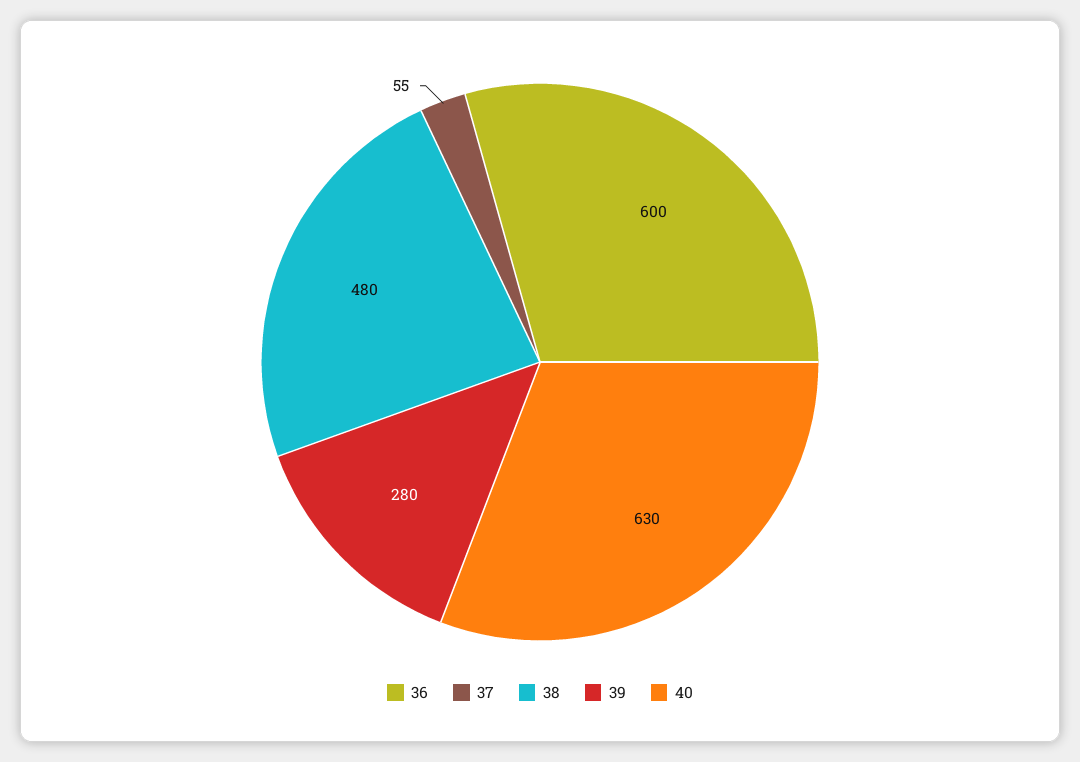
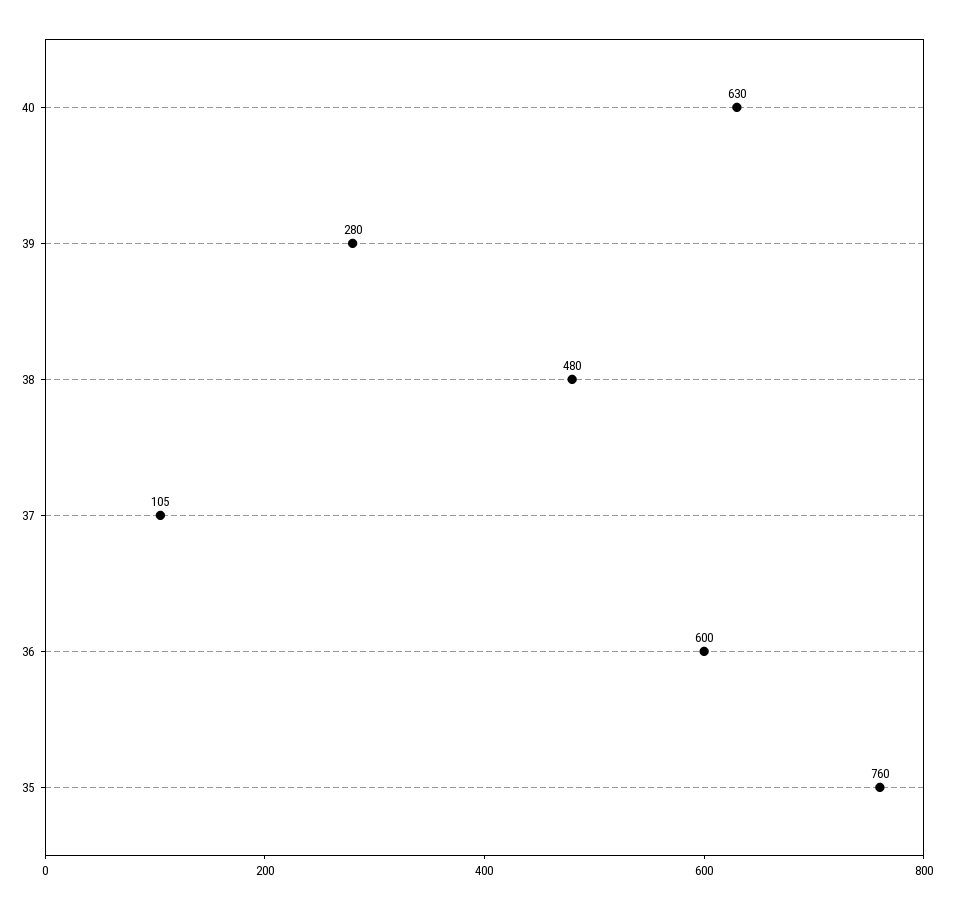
  {
    "36": 600,
-   "37": 55,
+   "37": 105,
    "38": 480,
    "39": 280,
-   "40": 630
+   "40": 630,
+   "35": 760
  }

